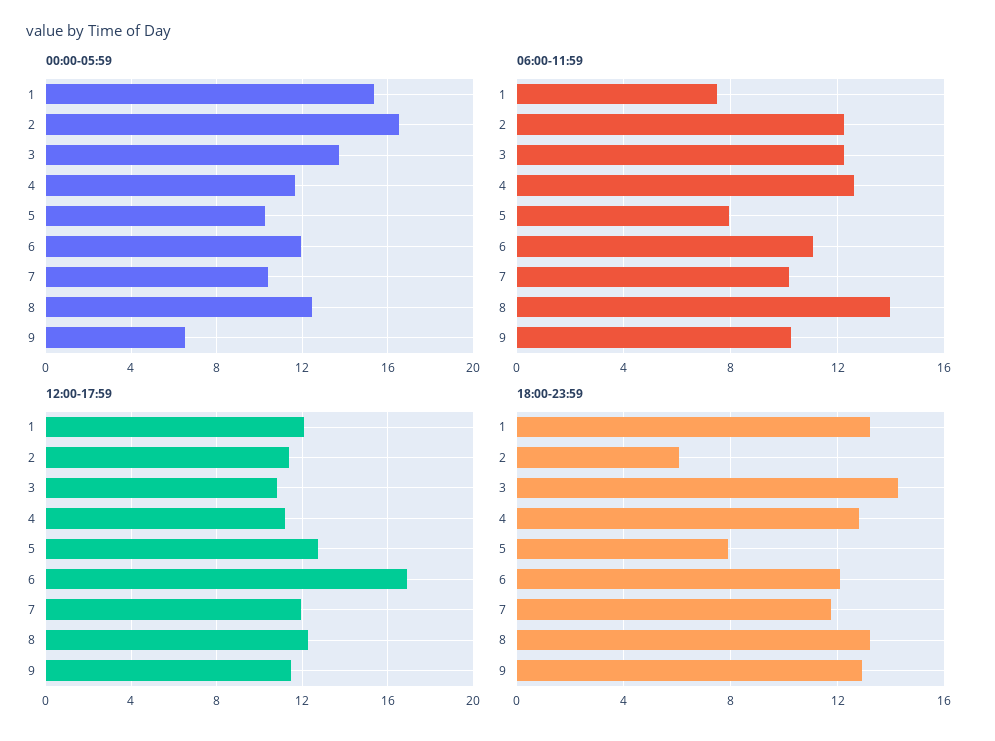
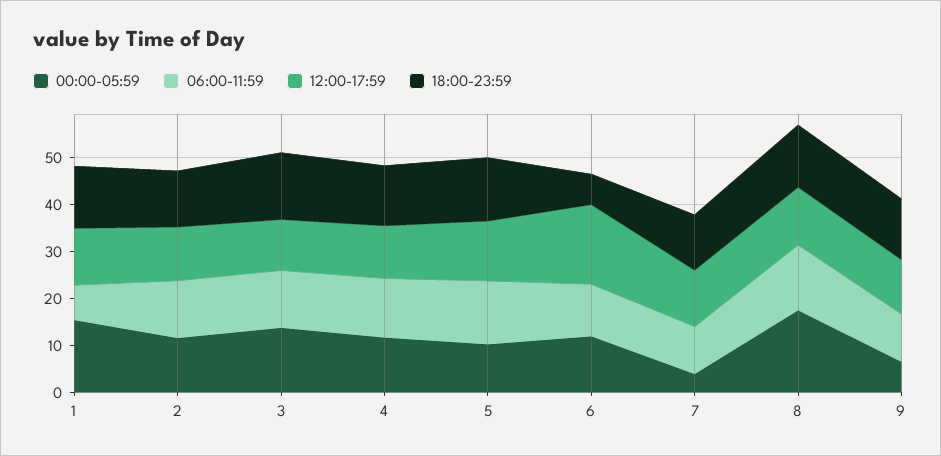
  {
    "00:00-05:59": {
      "1": 15.5,
-     "2": 16.5,
+     "2": 12,
      "3": 13.5,
      "4": 11.5,
      "5": 10.5,
      "6": 12,
-     "7": 10.5,
+     "7": 4,
-     "8": 12.5,
+     "8": 18,
      "9": 6.5
    },
    "06:00-11:59": {
      "1": 7.5,
      "2": 12,
      "3": 12.5,
      "4": 12.5,
-     "5": 8,
+     "5": 14,
      "6": 11,
      "7": 10,
      "8": 14,
      "9": 10.5
    },
    "12:00-17:59": {
      "1": 12,
      "2": 11.5,
      "3": 11,
      "4": 11,
      "5": 13,
      "6": 17,
      "7": 12,
      "8": 12.5,
      "9": 11.5
    },
    "18:00-23:59": {
      "1": 13,
-     "2": 6,
+     "2": 12,
      "3": 14.5,
      "4": 13,
-     "5": 8,
+     "5": 14,
-     "6": 12,
+     "6": 6,
      "7": 12,
      "8": 13,
      "9": 13
    }
  }

